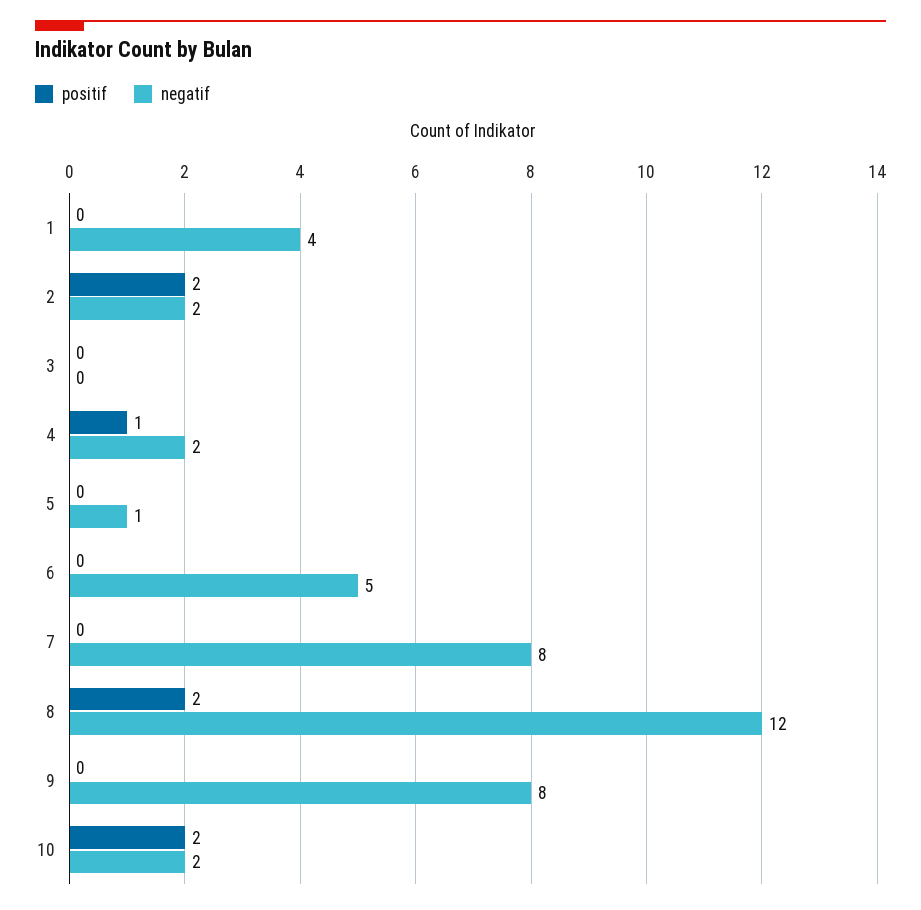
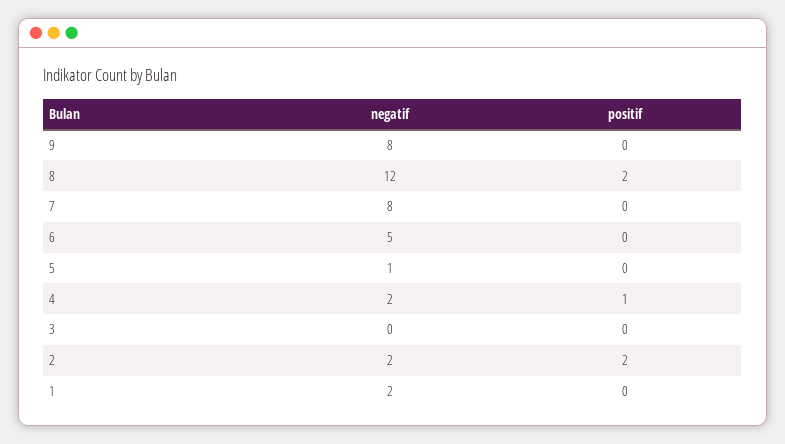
  {
    "positif": {
      "1": 0,
      "2": 2,
      "3": 0,
      "4": 1,
      "5": 0,
      "6": 0,
      "7": 0,
      "8": 2,
-     "9": 0,
+     "9": 0
-     "10": 2
    },
    "negatif": {
-     "1": 4,
+     "1": 2,
      "2": 2,
      "3": 0,
      "4": 2,
      "5": 1,
      "6": 5,
      "7": 8,
      "8": 12,
-     "9": 8,
+     "9": 8
-     "10": 2
    }
  }

